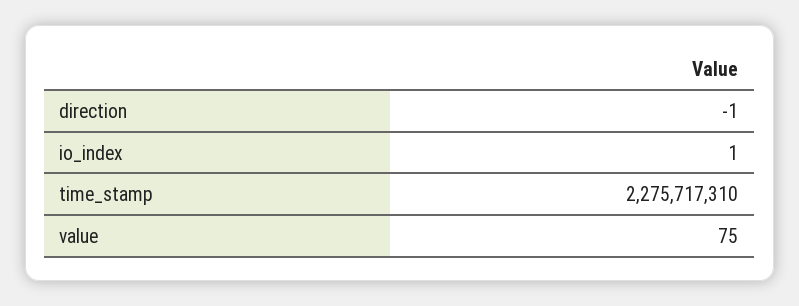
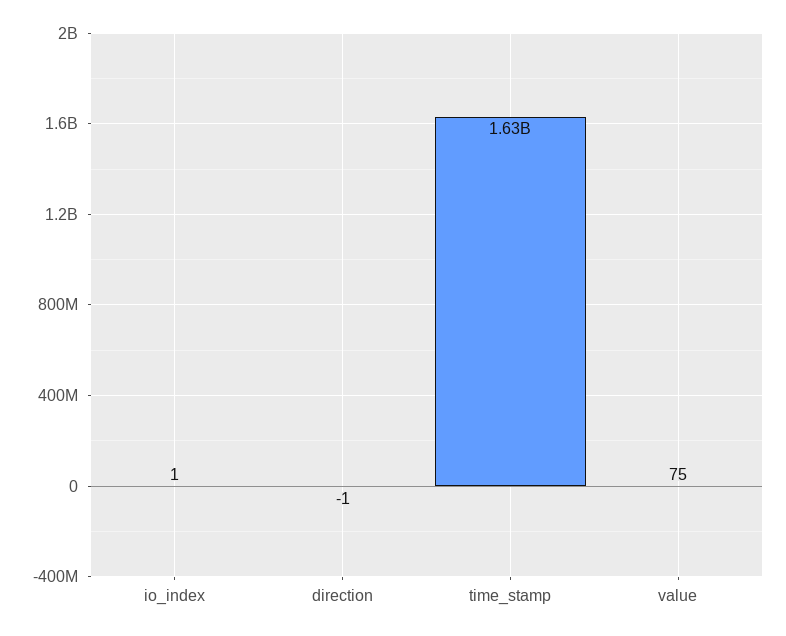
  {
    "direction": -1,
    "io_index": 1,
-   "time_stamp": 2275717310,
+   "time_stamp": 1630000000,
    "value": 75
  }

